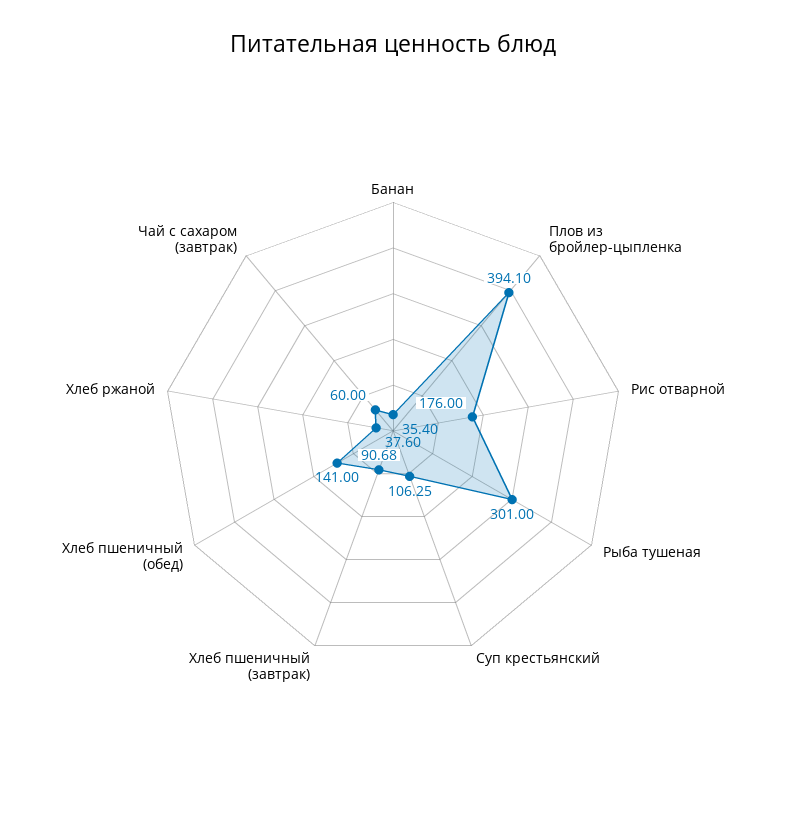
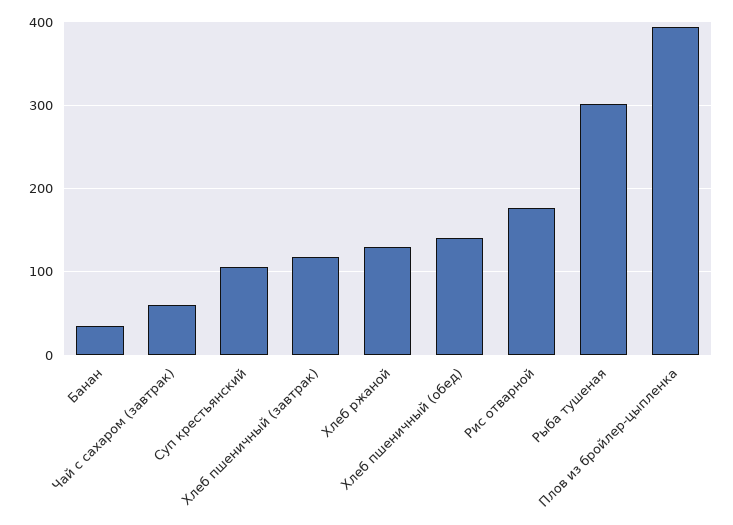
  {
    "Банан": 35.4,
    "Плов из бройлер-цыпленка": 394.1,
    "Рис отварной": 176,
    "Рыба тушеная": 301,
    "Суп крестьянский": 106.25,
-   "Хлеб пшеничный (завтрак)": 90.68,
+   "Хлеб пшеничный (завтрак)": 120,
    "Хлеб пшеничный (обед)": 141,
-   "Хлеб ржаной": 37.6,
+   "Хлеб ржаной": 130,
    "Чай с сахаром (завтрак)": 60
  }

